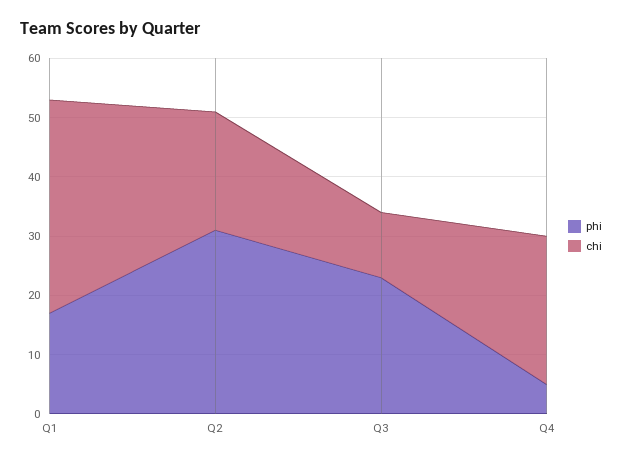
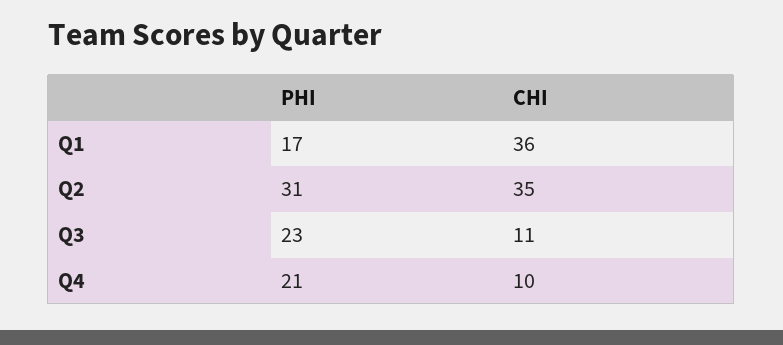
  {
    "phi": {
      "Q1": 17,
      "Q2": 31,
      "Q3": 23,
-     "Q4": 5
+     "Q4": 21
    },
    "chi": {
      "Q1": 36,
-     "Q2": 20,
+     "Q2": 35,
      "Q3": 11,
-     "Q4": 25
+     "Q4": 10
    }
  }

